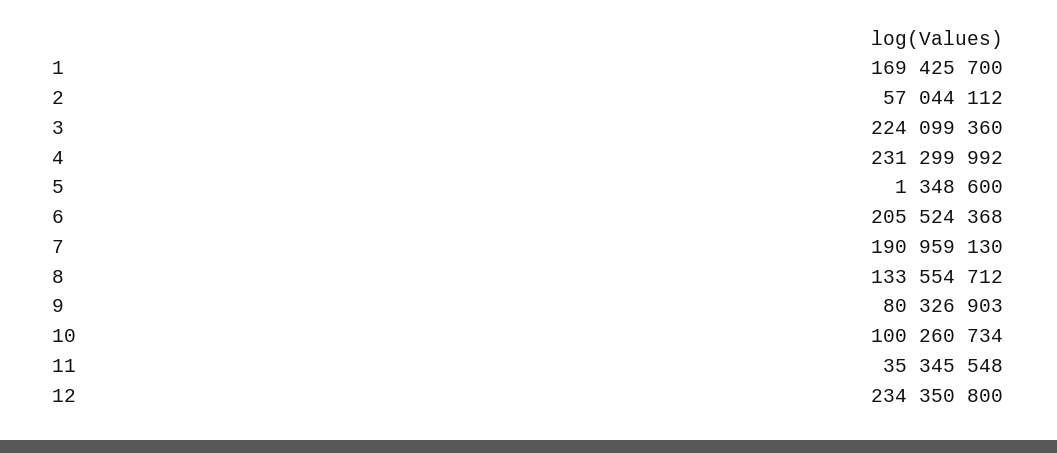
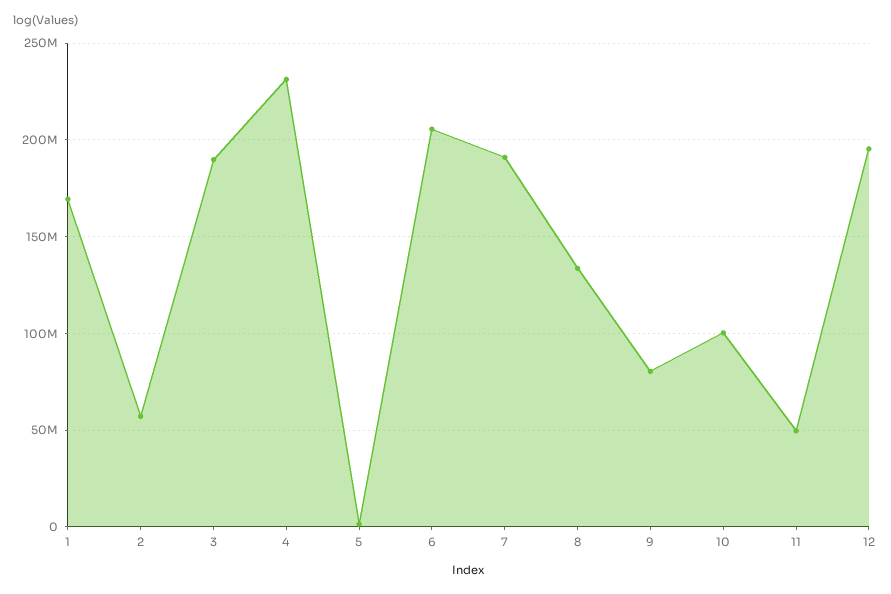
  {
    "1": 169425700,
    "2": 57044112,
-   "3": 224099360,
+   "3": 190000000,
    "4": 231299992,
    "5": 1348600,
    "6": 205524368,
    "7": 190959130,
    "8": 133554712,
    "9": 80326903,
    "10": 100260734,
-   "11": 35345548,
+   "11": 50000000,
-   "12": 234350800
+   "12": 195000000
  }

